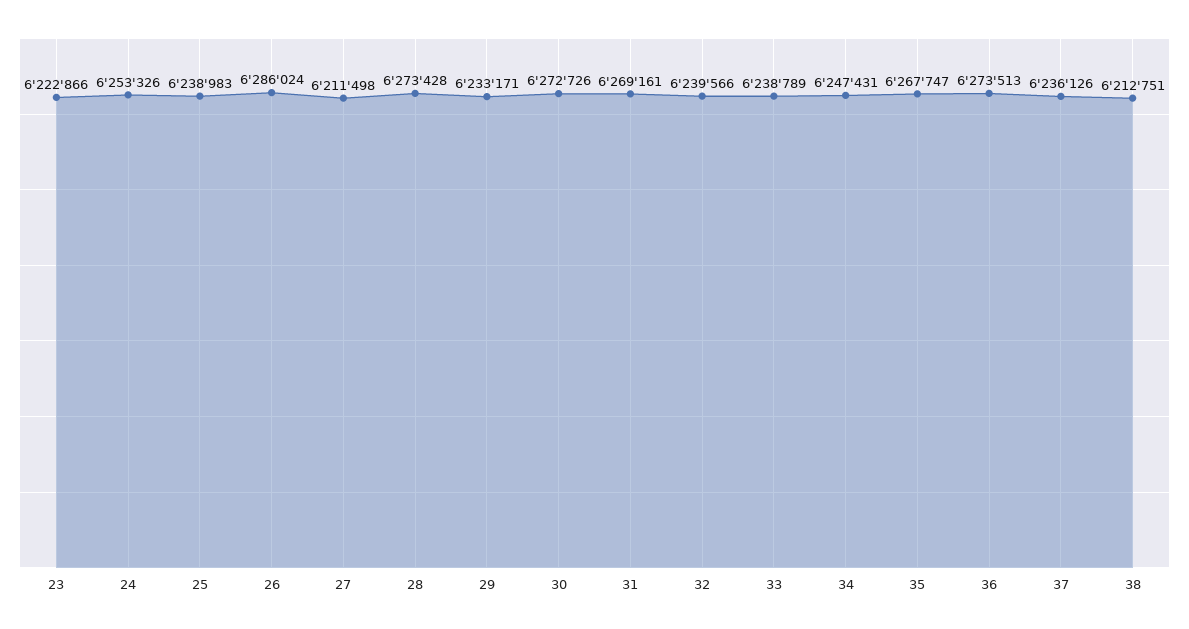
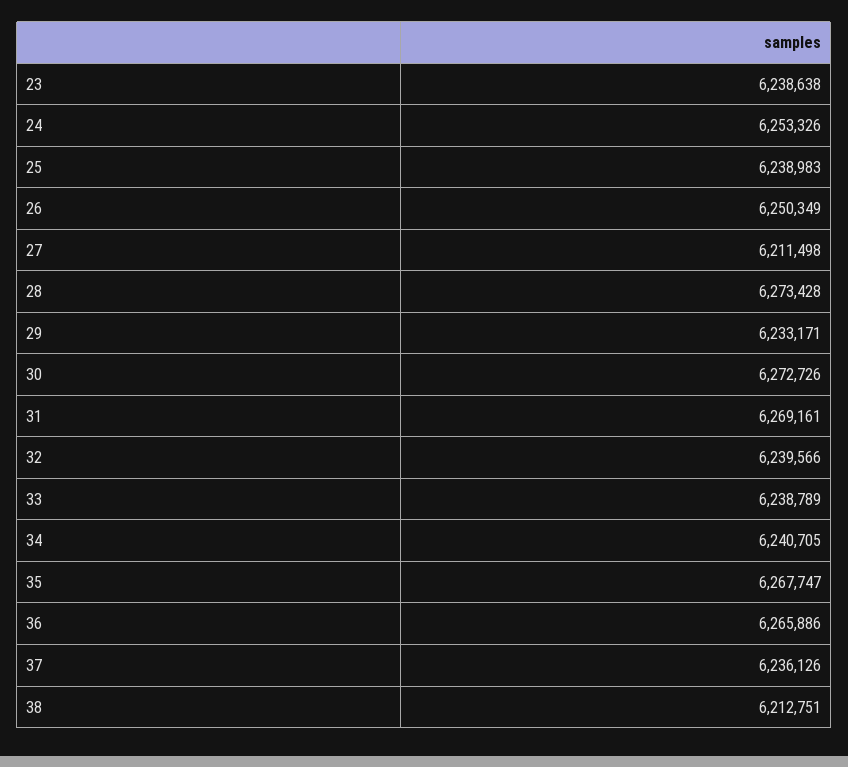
  {
-   "23": 6222866,
+   "23": 6238638,
    "24": 6253326,
    "25": 6238983,
-   "26": 6286024,
+   "26": 6250349,
    "27": 6211498,
    "28": 6273428,
    "29": 6233171,
    "30": 6272726,
    "31": 6269161,
    "32": 6239566,
    "33": 6238789,
-   "34": 6247431,
+   "34": 6240705,
    "35": 6267747,
-   "36": 6273513,
+   "36": 6265886,
    "37": 6236126,
    "38": 6212751
  }

